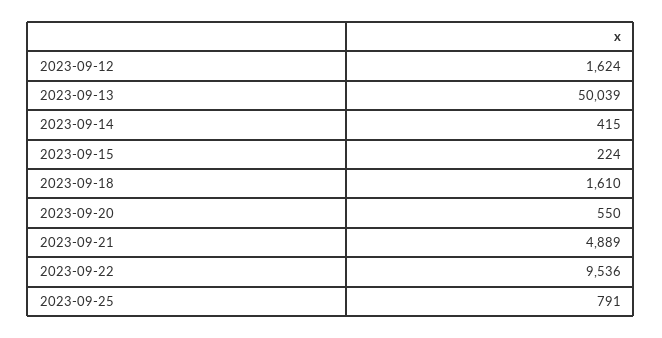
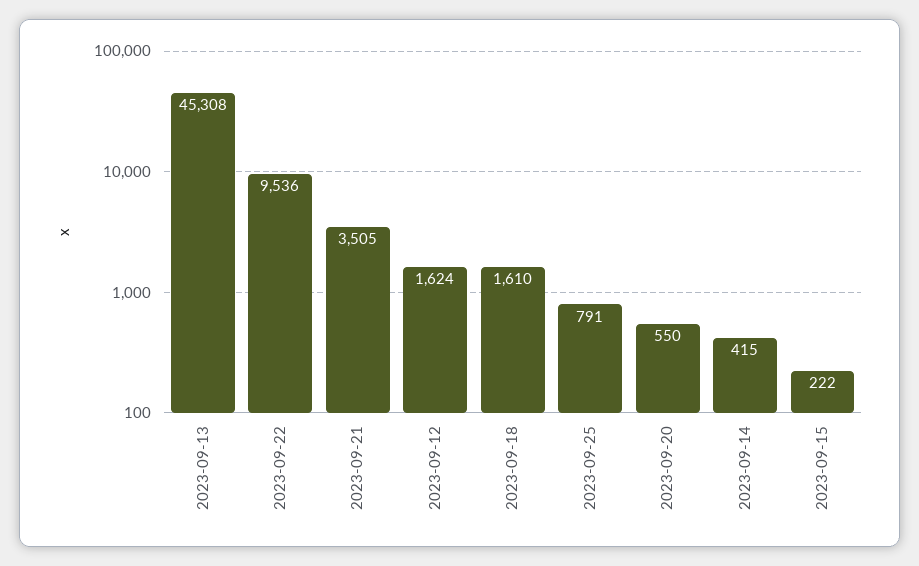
  {
    "2023-09-12": 1624,
-   "2023-09-13": 50039,
+   "2023-09-13": 45308,
    "2023-09-14": 415,
-   "2023-09-15": 224,
+   "2023-09-15": 222,
    "2023-09-18": 1610,
    "2023-09-20": 550,
-   "2023-09-21": 4889,
+   "2023-09-21": 3505,
    "2023-09-22": 9536,
    "2023-09-25": 791
  }

